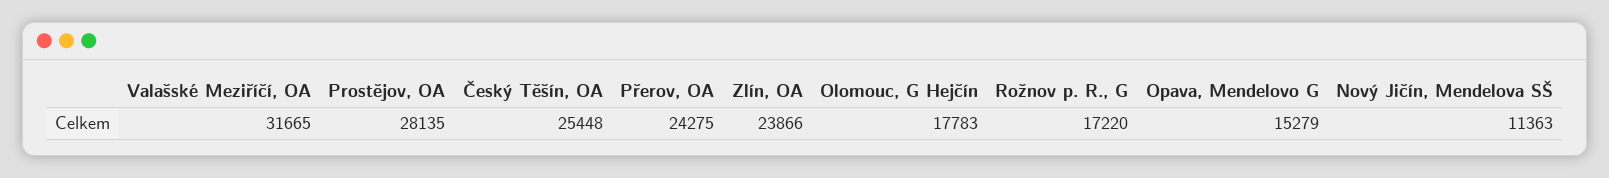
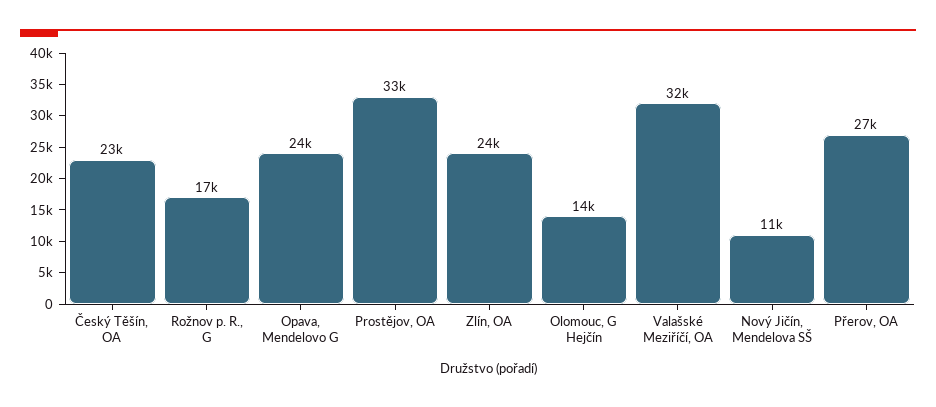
  {
    "Valašské Meziříčí, OA": 31665,
-   "Prostějov, OA": 28135,
+   "Prostějov, OA": 33000,
-   "Český Těšín, OA": 25448,
+   "Český Těšín, OA": 23000,
-   "Přerov, OA": 24275,
+   "Přerov, OA": 27000,
    "Zlín, OA": 23866,
-   "Olomouc, G Hejčín": 17783,
+   "Olomouc, G Hejčín": 14000,
    "Rožnov p. R., G": 17220,
-   "Opava, Mendelovo G": 15279,
+   "Opava, Mendelovo G": 24000,
    "Nový Jičín, Mendelova SŠ": 11363
  }

